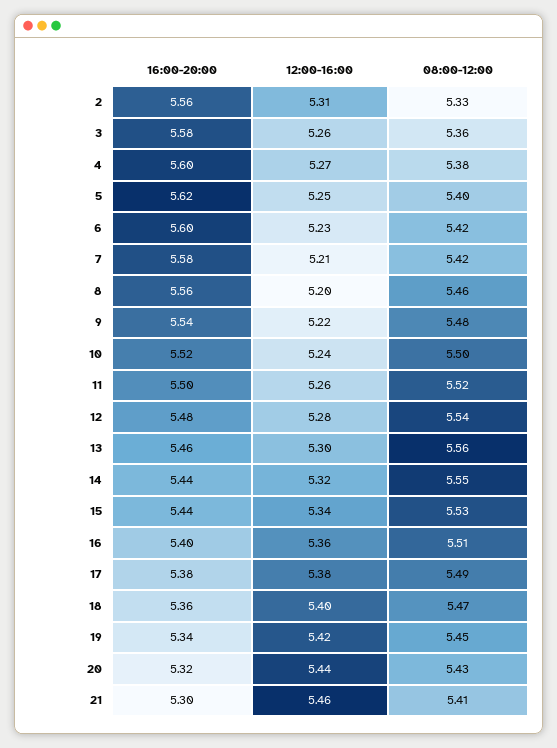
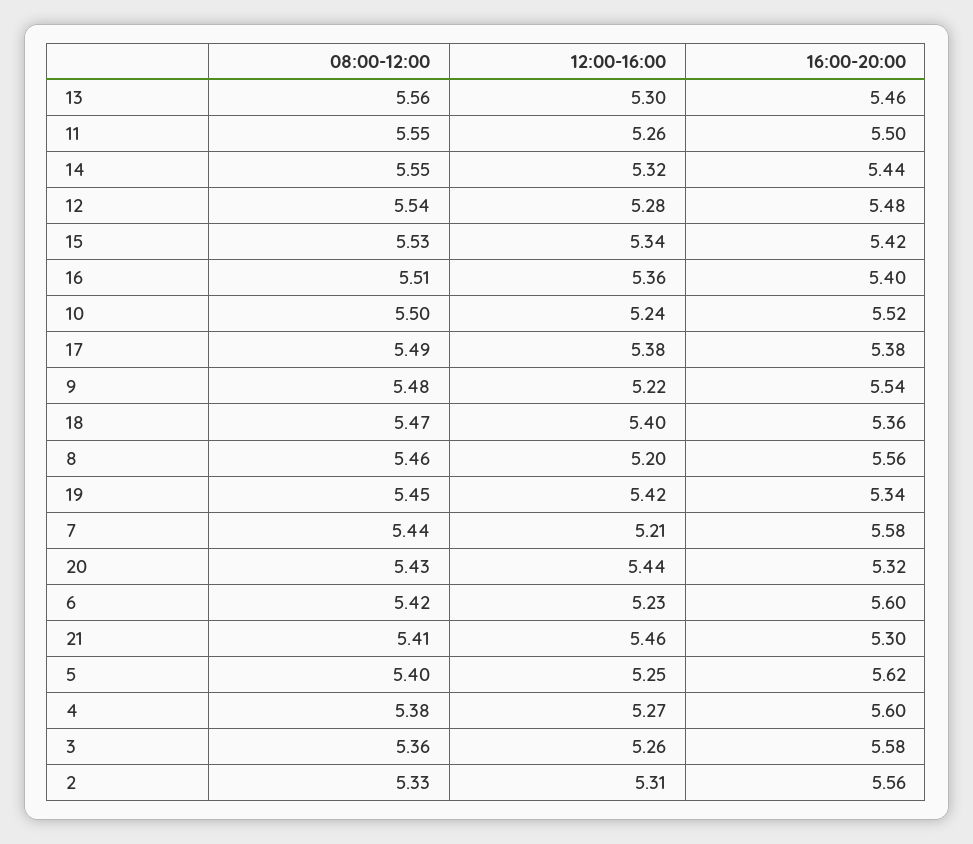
  {
    "16:00-20:00": {
      "2": 5.56,
      "3": 5.58,
      "4": 5.6,
      "5": 5.62,
      "6": 5.6,
      "7": 5.58,
      "8": 5.56,
      "9": 5.54,
      "10": 5.52,
      "11": 5.5,
      "12": 5.48,
      "13": 5.46,
      "14": 5.44,
-     "15": 5.44,
+     "15": 5.42,
      "16": 5.4,
      "17": 5.38,
      "18": 5.36,
      "19": 5.34,
      "20": 5.32,
      "21": 5.3
    },
    "12:00-16:00": {
      "2": 5.31,
      "3": 5.26,
      "4": 5.27,
      "5": 5.25,
      "6": 5.23,
      "7": 5.21,
      "8": 5.2,
      "9": 5.22,
      "10": 5.24,
      "11": 5.26,
      "12": 5.28,
      "13": 5.3,
      "14": 5.32,
      "15": 5.34,
      "16": 5.36,
      "17": 5.38,
      "18": 5.4,
      "19": 5.42,
      "20": 5.44,
      "21": 5.46
    },
    "08:00-12:00": {
      "2": 5.33,
      "3": 5.36,
      "4": 5.38,
      "5": 5.4,
      "6": 5.42,
-     "7": 5.42,
+     "7": 5.44,
      "8": 5.46,
      "9": 5.48,
      "10": 5.5,
-     "11": 5.52,
+     "11": 5.55,
      "12": 5.54,
      "13": 5.56,
      "14": 5.55,
      "15": 5.53,
      "16": 5.51,
      "17": 5.49,
      "18": 5.47,
      "19": 5.45,
      "20": 5.43,
      "21": 5.41
    }
  }

